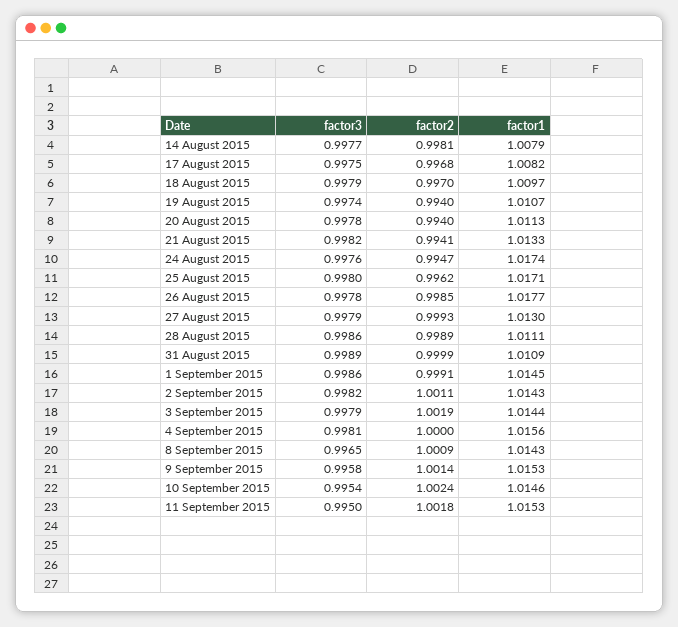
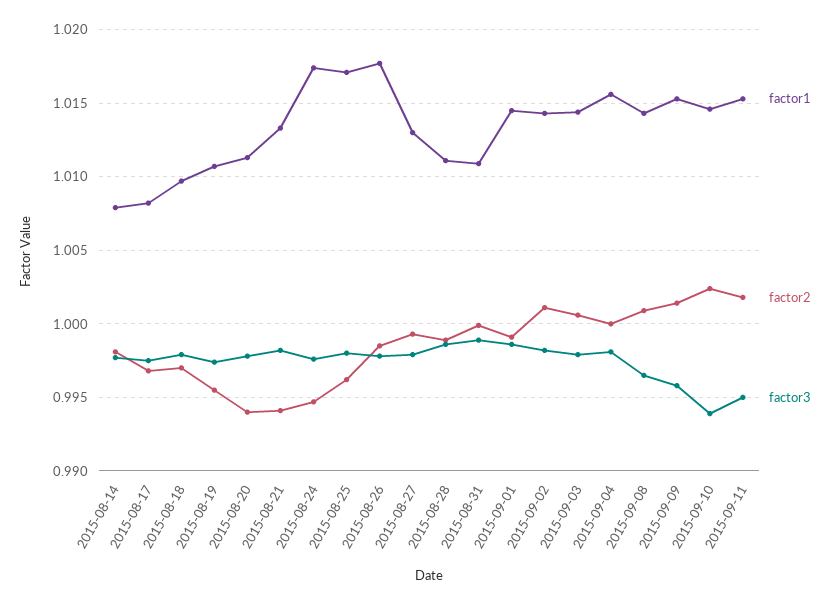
  {
    "factor3": {
      "14 August 2015": 0.9977,
      "17 August 2015": 0.9975,
      "18 August 2015": 0.9979,
      "19 August 2015": 0.9974,
      "20 August 2015": 0.9978,
      "21 August 2015": 0.9982,
      "24 August 2015": 0.9976,
      "25 August 2015": 0.998,
      "26 August 2015": 0.9978,
      "27 August 2015": 0.9979,
      "28 August 2015": 0.9986,
      "31 August 2015": 0.9989,
      "1 September 2015": 0.9986,
      "2 September 2015": 0.9982,
      "3 September 2015": 0.9979,
      "4 September 2015": 0.9981,
      "8 September 2015": 0.9965,
      "9 September 2015": 0.9958,
-     "10 September 2015": 0.9954,
+     "10 September 2015": 0.994,
      "11 September 2015": 0.995
    },
    "factor2": {
      "14 August 2015": 0.9981,
      "17 August 2015": 0.9968,
      "18 August 2015": 0.997,
-     "19 August 2015": 0.994,
+     "19 August 2015": 0.9955,
      "20 August 2015": 0.994,
      "21 August 2015": 0.9941,
      "24 August 2015": 0.9947,
      "25 August 2015": 0.9962,
      "26 August 2015": 0.9985,
      "27 August 2015": 0.9993,
      "28 August 2015": 0.9989,
      "31 August 2015": 0.9999,
      "1 September 2015": 0.9991,
      "2 September 2015": 1.0011,
-     "3 September 2015": 1.0019,
+     "3 September 2015": 1.0005,
      "4 September 2015": 1,
      "8 September 2015": 1.0009,
      "9 September 2015": 1.0014,
      "10 September 2015": 1.0024,
      "11 September 2015": 1.0018
    },
    "factor1": {
      "14 August 2015": 1.0079,
      "17 August 2015": 1.0082,
      "18 August 2015": 1.0097,
      "19 August 2015": 1.0107,
      "20 August 2015": 1.0113,
      "21 August 2015": 1.0133,
      "24 August 2015": 1.0174,
      "25 August 2015": 1.0171,
      "26 August 2015": 1.0177,
      "27 August 2015": 1.013,
      "28 August 2015": 1.0111,
      "31 August 2015": 1.0109,
      "1 September 2015": 1.0145,
      "2 September 2015": 1.0143,
      "3 September 2015": 1.0144,
      "4 September 2015": 1.0156,
      "8 September 2015": 1.0143,
      "9 September 2015": 1.0153,
      "10 September 2015": 1.0146,
      "11 September 2015": 1.0153
    }
  }

